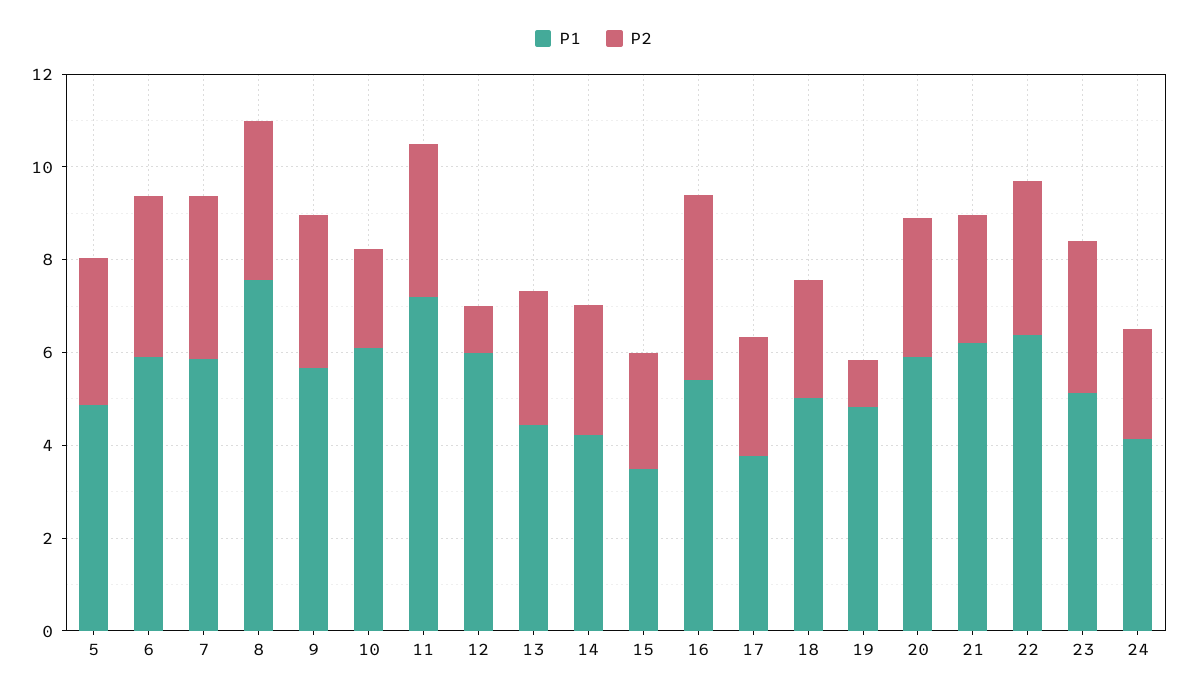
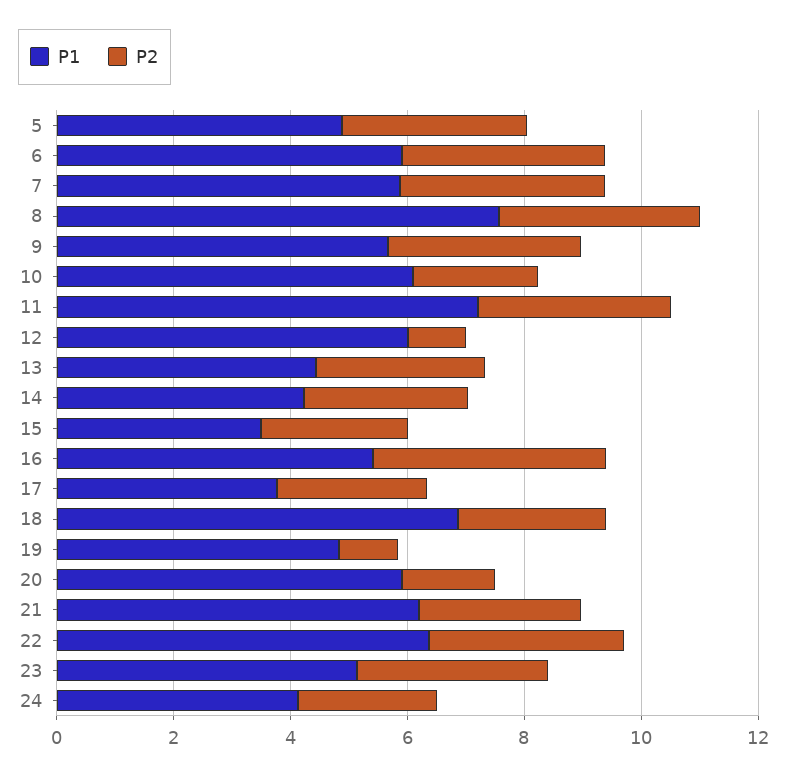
  {
    "P1": {
      "5": 5,
      "6": 6,
      "7": 6,
      "8": 7.5,
      "9": 5.5,
      "10": 6,
      "11": 7,
      "12": 6,
      "13": 4.5,
      "14": 4,
      "15": 3.5,
      "16": 5.5,
      "17": 4,
-     "18": 5,
+     "18": 7,
      "19": 5,
      "20": 6,
      "21": 6,
      "22": 6.5,
      "23": 5,
      "24": 4
    },
    "P2": {
      "5": 3,
      "6": 3.5,
      "7": 3.5,
      "8": 3.5,
      "9": 3.5,
      "10": 2,
      "11": 3.5,
      "12": 1,
      "13": 3,
      "14": 3,
      "15": 2.5,
      "16": 4,
      "17": 2.5,
      "18": 2.5,
      "19": 1,
-     "20": 3,
+     "20": 1.5,
      "21": 3,
      "22": 3.5,
      "23": 3.5,
      "24": 2.5
    }
  }

